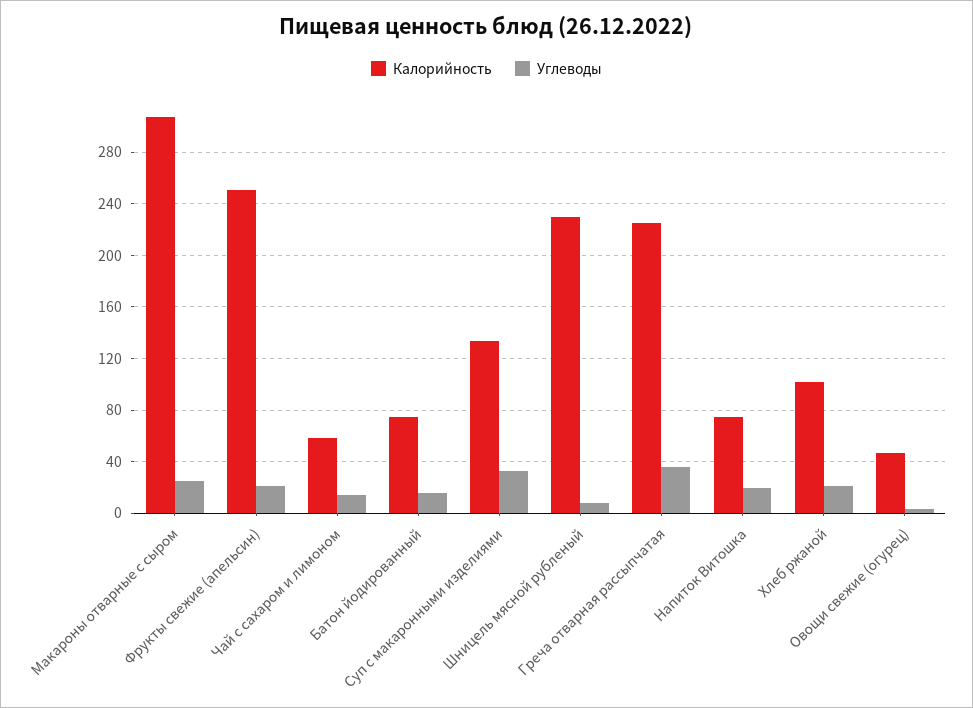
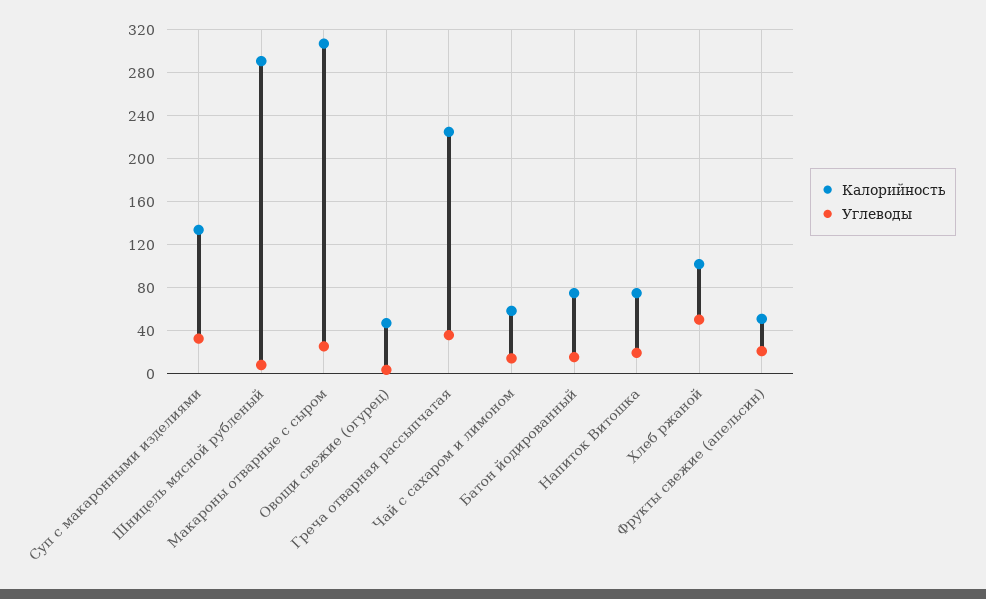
  {
    "Калорийность": {
      "Макароны отварные с сыром": 305,
-     "Фрукты свежие (апельсин)": 250,
+     "Фрукты свежие (апельсин)": 50,
      "Чай с сахаром и лимоном": 60,
      "Батон йодированный": 75,
      "Суп с макаронными изделиями": 135,
-     "Шницель мясной рубленый": 230,
+     "Шницель мясной рубленый": 290,
      "Греча отварная рассыпчатая": 225,
      "Напиток Витошка": 75,
      "Хлеб ржаной": 100,
      "Овощи свежие (огурец)": 45
    },
    "Углеводы": {
      "Макароны отварные с сыром": 25,
      "Фрукты свежие (апельсин)": 20,
      "Чай с сахаром и лимоном": 15,
      "Батон йодированный": 15,
      "Суп с макаронными изделиями": 35,
      "Шницель мясной рубленый": 10,
      "Греча отварная рассыпчатая": 35,
      "Напиток Витошка": 20,
-     "Хлеб ржаной": 20,
+     "Хлеб ржаной": 50,
      "Овощи свежие (огурец)": 5
    }
  }

